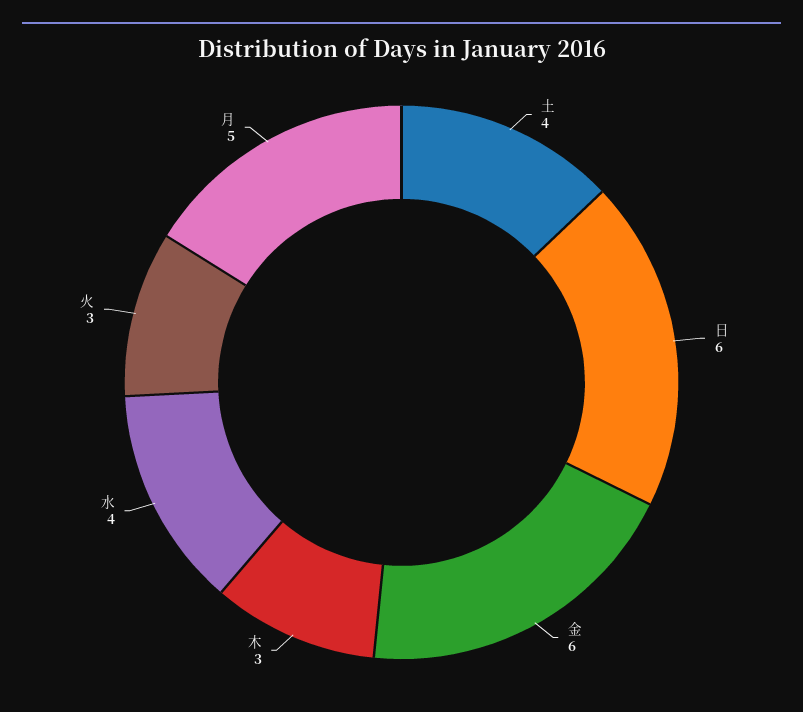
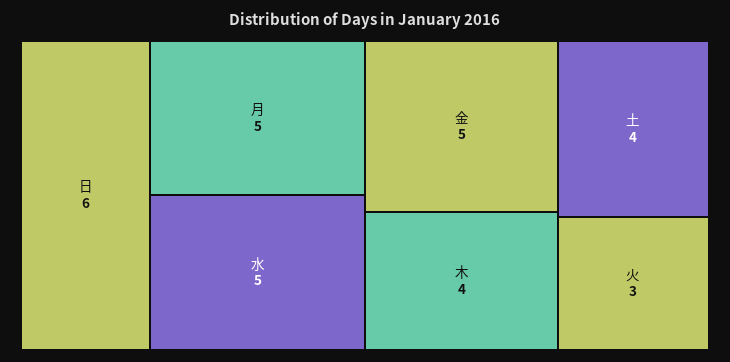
  {
    "土": 4,
    "日": 6,
-   "金": 6,
+   "金": 5,
-   "木": 3,
+   "木": 4,
-   "水": 4,
+   "水": 5,
    "火": 3,
    "月": 5
  }

